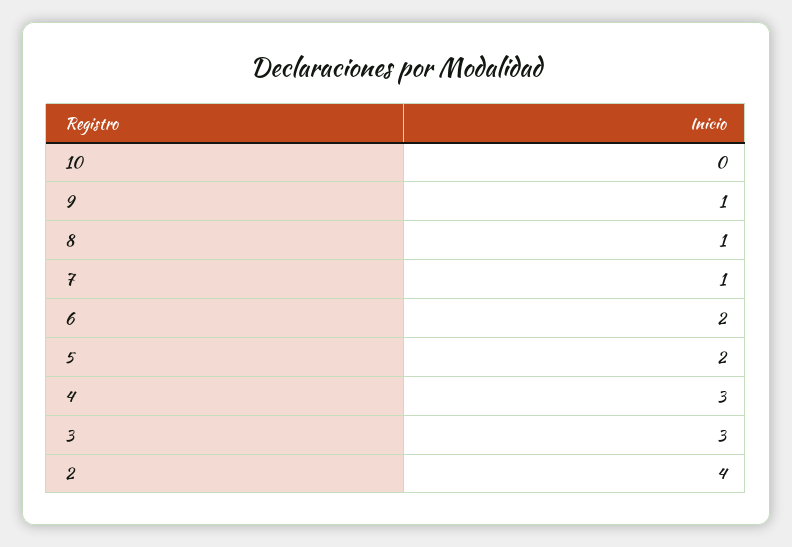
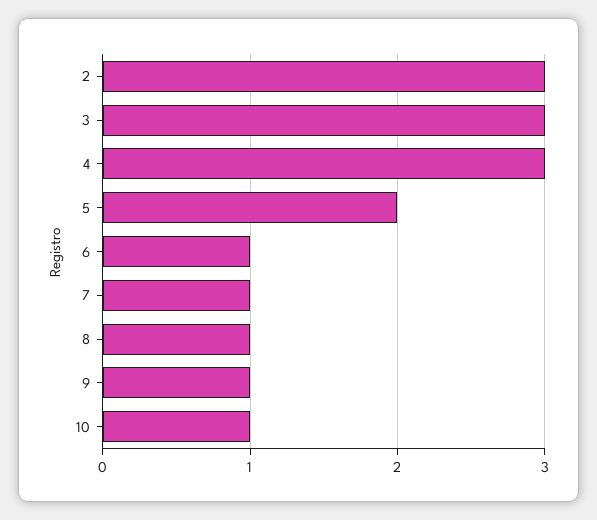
  {
-   "10": 0,
+   "10": 1,
    "9": 1,
    "8": 1,
    "7": 1,
-   "6": 2,
+   "6": 1,
    "5": 2,
    "4": 3,
    "3": 3,
-   "2": 4
+   "2": 3
  }

